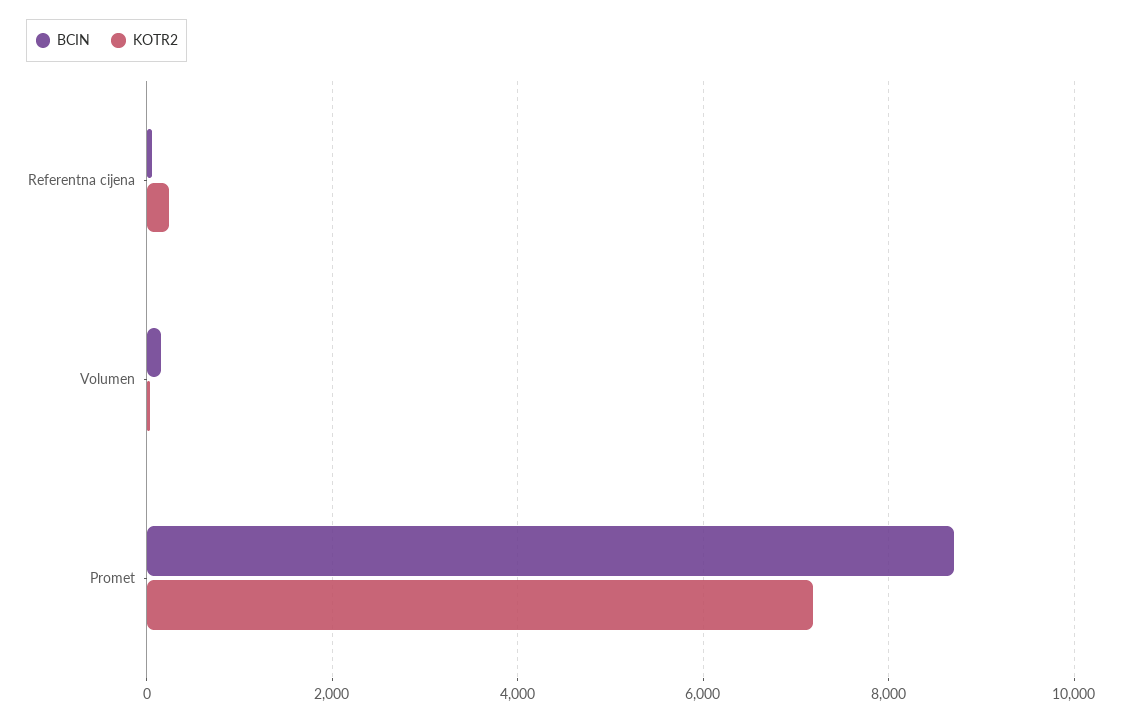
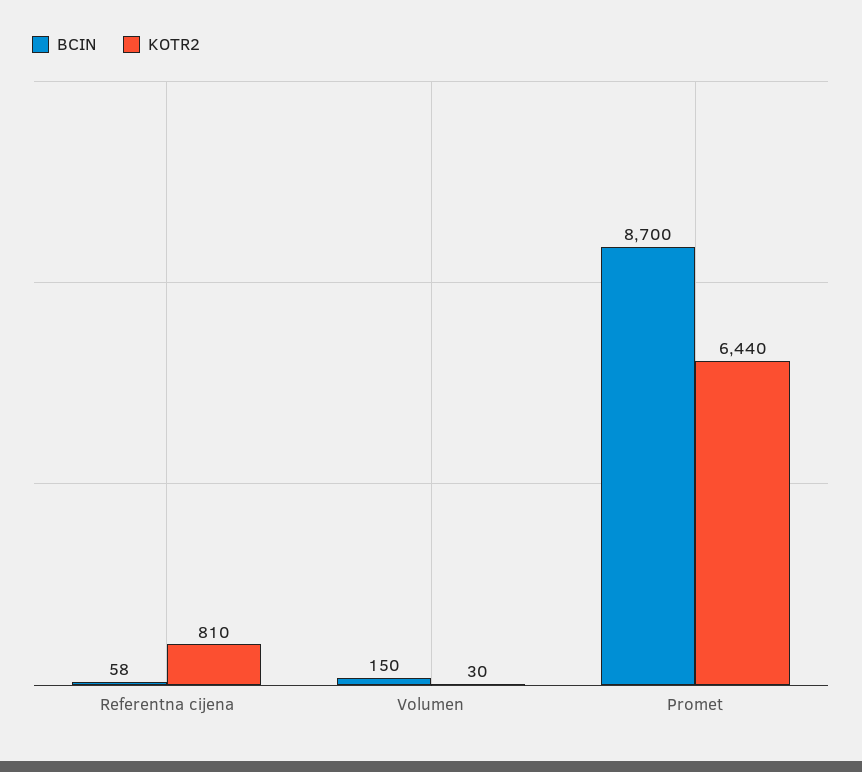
  {
    "BCIN": {
      "Referentna cijena": 58,
      "Volumen": 150,
      "Promet": 8700
    },
    "KOTR2": {
-     "Referentna cijena": 200,
+     "Referentna cijena": 810,
      "Volumen": 30,
-     "Promet": 7200
+     "Promet": 6440
    }
  }

